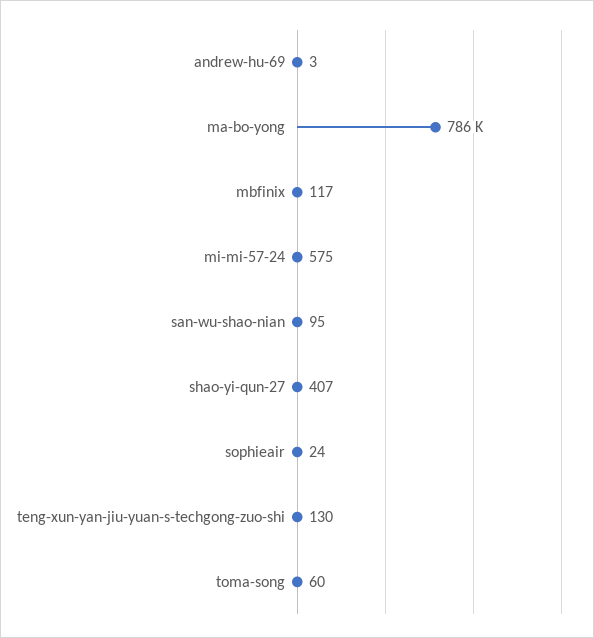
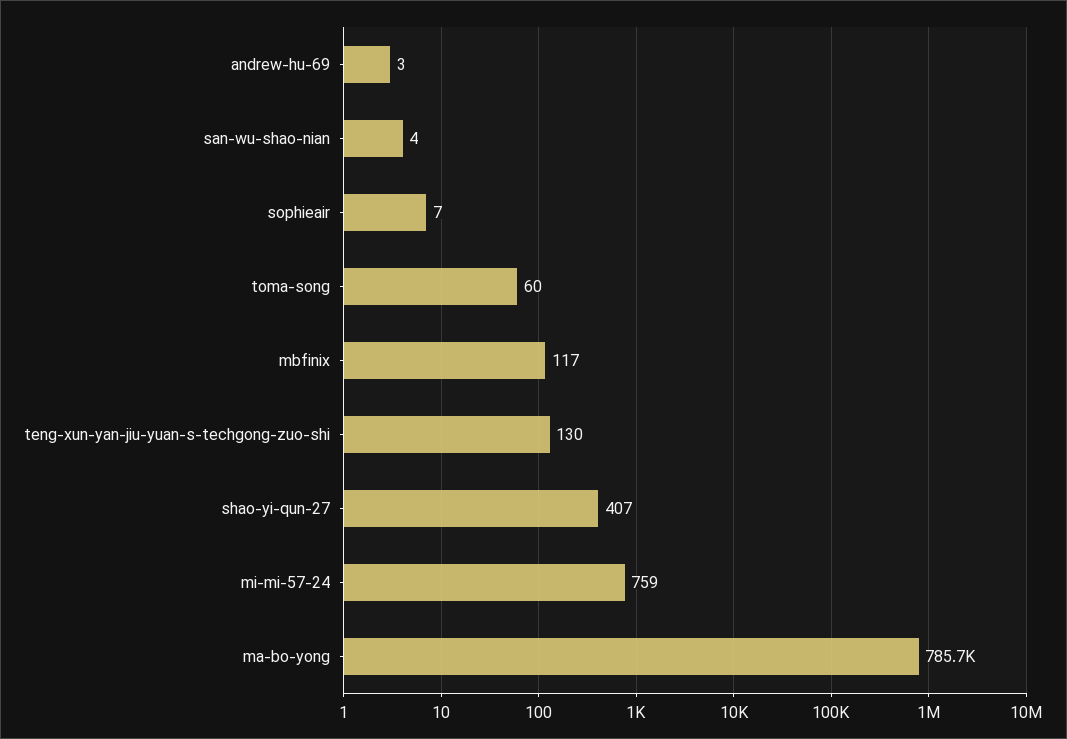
  {
    "andrew-hu-69": 3,
    "ma-bo-yong": 785700,
    "mbfinix": 117,
-   "mi-mi-57-24": 575,
+   "mi-mi-57-24": 759,
-   "san-wu-shao-nian": 95,
+   "san-wu-shao-nian": 4,
    "shao-yi-qun-27": 407,
-   "sophieair": 24,
+   "sophieair": 7,
    "teng-xun-yan-jiu-yuan-s-techgong-zuo-shi": 130,
    "toma-song": 60
  }

